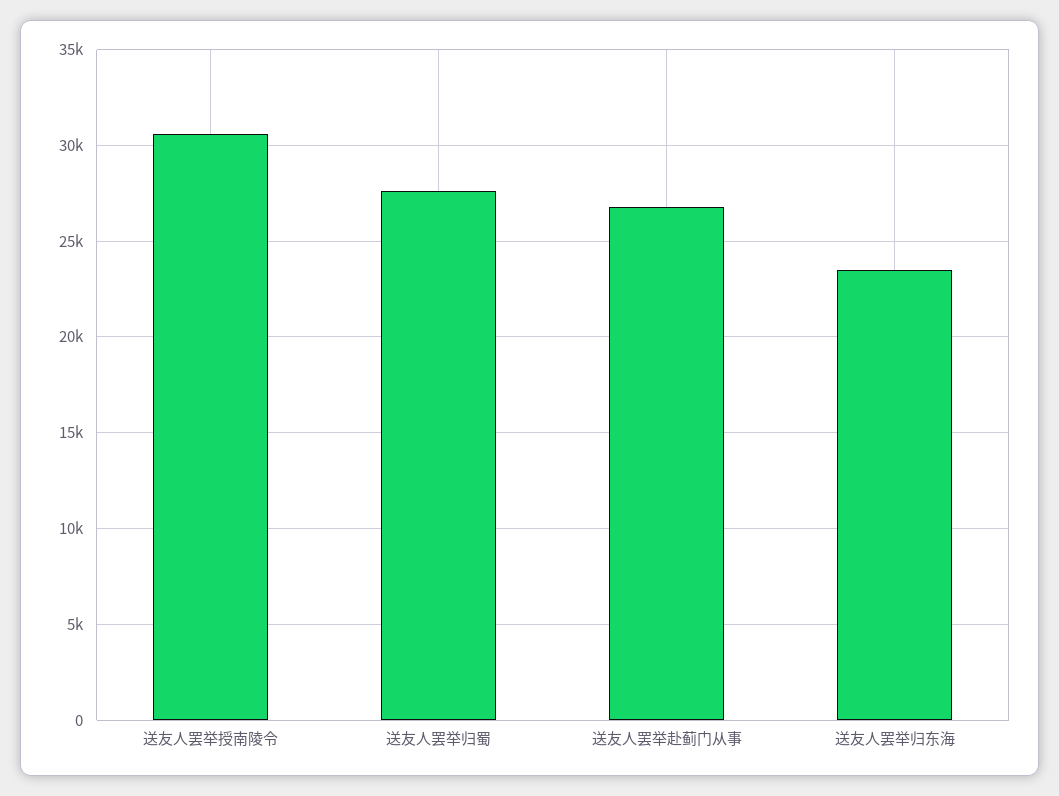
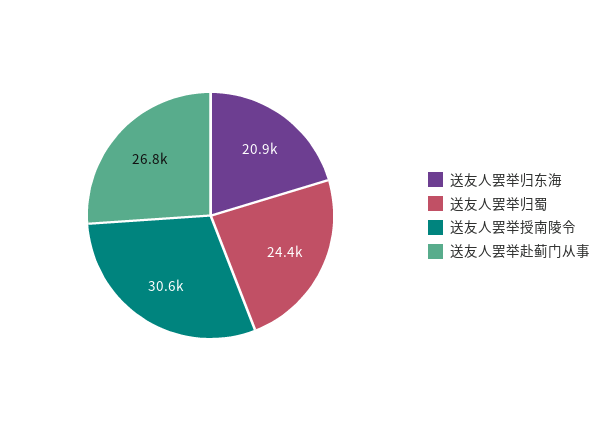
  {
    "送友人罢举授南陵令": 30600,
-   "送友人罢举归蜀": 27500,
+   "送友人罢举归蜀": 24400,
    "送友人罢举赴蓟门从事": 26800,
-   "送友人罢举归东海": 23500
+   "送友人罢举归东海": 20900
  }

